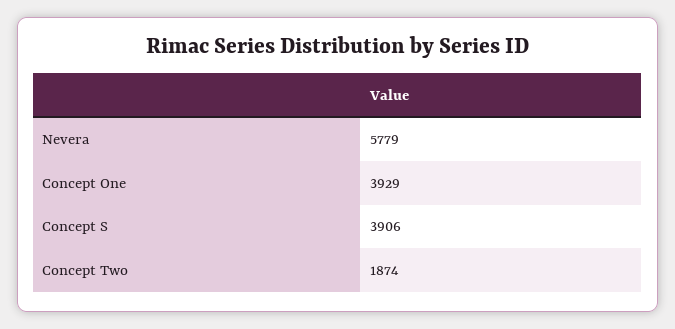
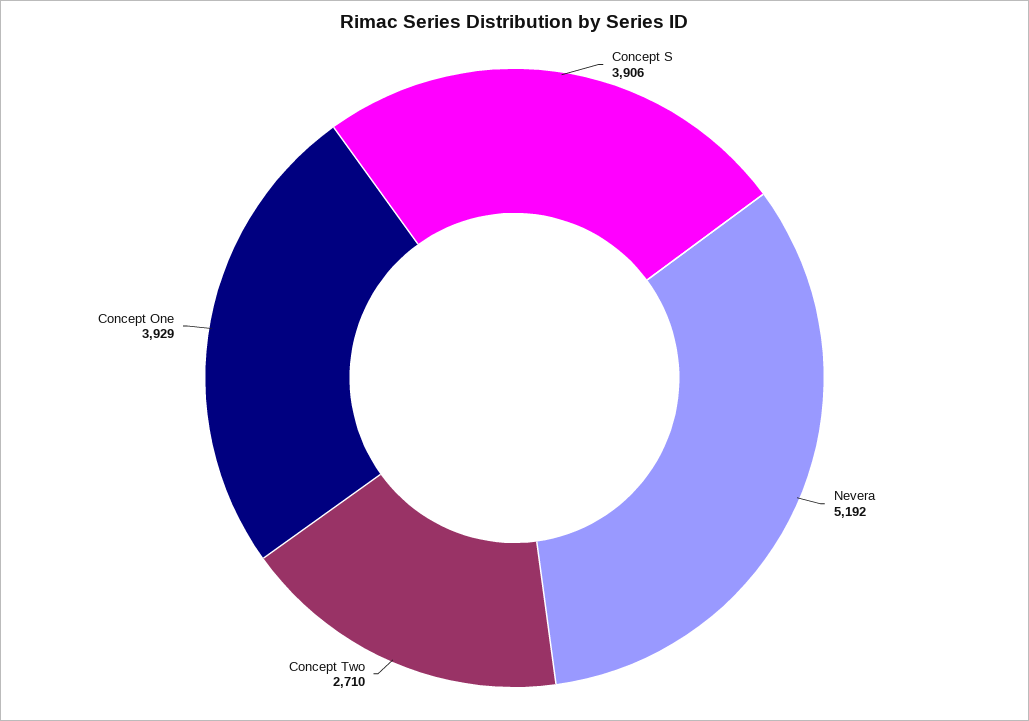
  {
-   "Nevera": 5779,
+   "Nevera": 5192,
    "Concept One": 3929,
    "Concept S": 3906,
-   "Concept Two": 1874
+   "Concept Two": 2710
  }

